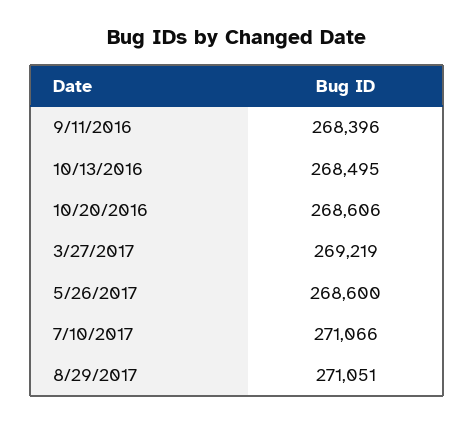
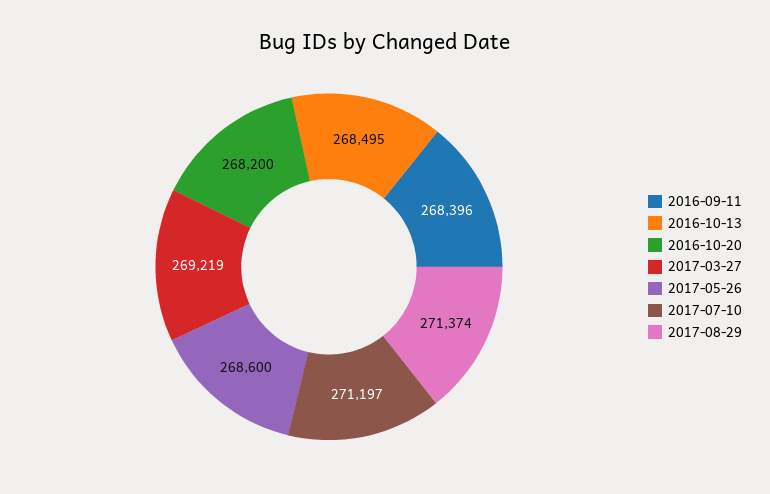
  {
    "9/11/2016": 268396,
    "10/13/2016": 268495,
-   "10/20/2016": 268606,
+   "10/20/2016": 268200,
    "3/27/2017": 269219,
    "5/26/2017": 268600,
-   "7/10/2017": 271066,
+   "7/10/2017": 271197,
-   "8/29/2017": 271051
+   "8/29/2017": 271374
  }

